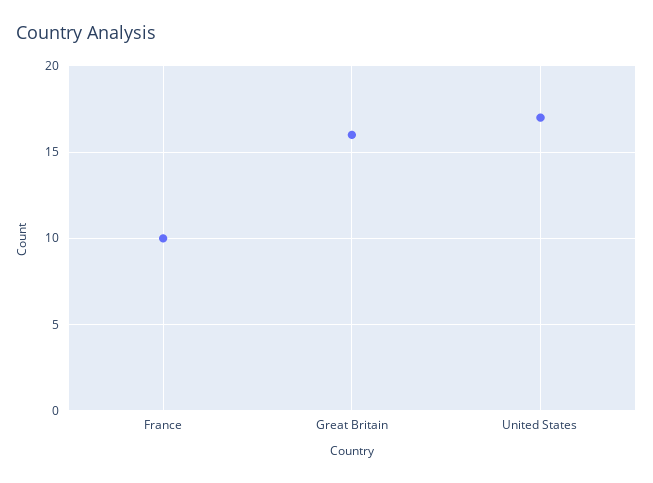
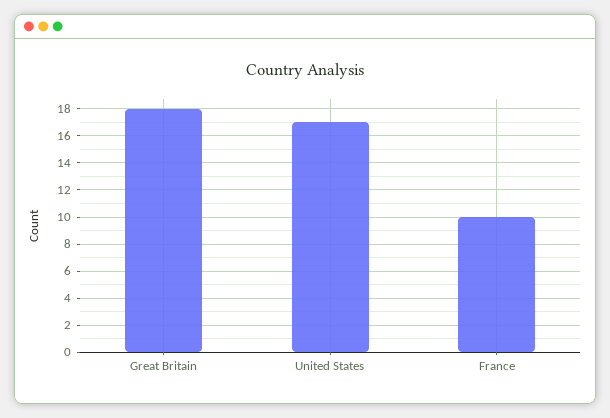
  {
    "France": 10,
-   "Great Britain": 16,
+   "Great Britain": 18,
    "United States": 17
  }

